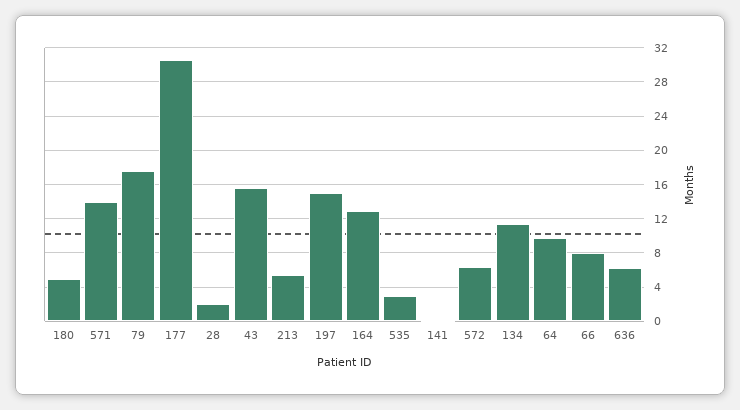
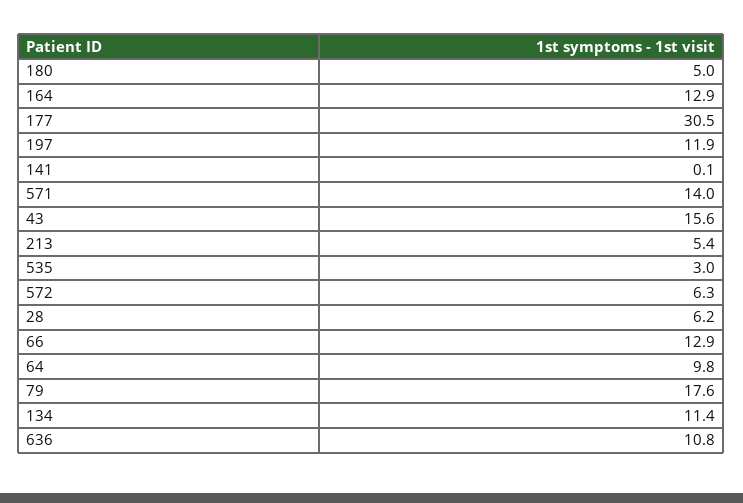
  {
    "180": 5,
    "571": 14,
    "79": 17.6,
    "177": 30.5,
-   "28": 2,
+   "28": 6.2,
    "43": 15.6,
    "213": 5.4,
-   "197": 15,
+   "197": 11.9,
    "164": 12.9,
    "535": 3,
    "141": 0.1,
    "572": 6.3,
    "134": 11.4,
    "64": 9.8,
-   "66": 8,
+   "66": 12.9,
-   "636": 6
+   "636": 10.8
  }

